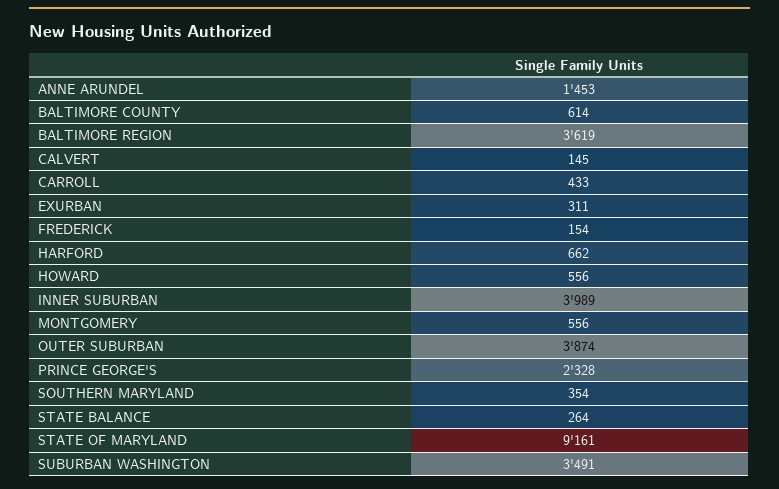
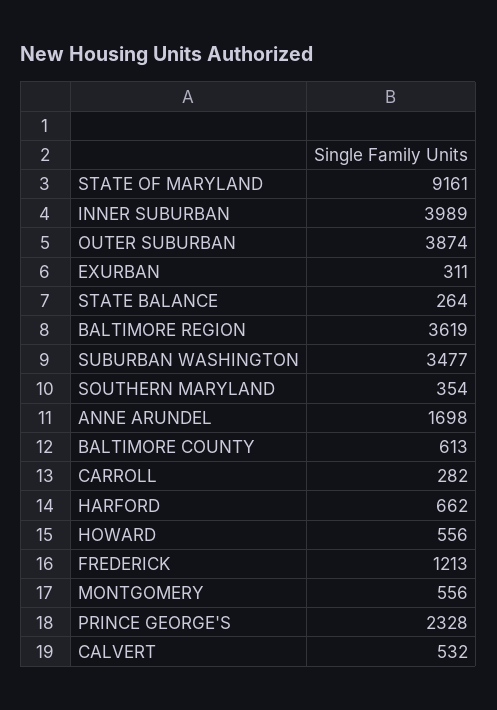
  {
-   "ANNE ARUNDEL": 1453,
+   "ANNE ARUNDEL": 1698,
-   "BALTIMORE COUNTY": 614,
+   "BALTIMORE COUNTY": 613,
    "BALTIMORE REGION": 3619,
-   "CALVERT": 145,
+   "CALVERT": 532,
-   "CARROLL": 433,
+   "CARROLL": 282,
    "EXURBAN": 311,
-   "FREDERICK": 154,
+   "FREDERICK": 1213,
    "HARFORD": 662,
    "HOWARD": 556,
    "INNER SUBURBAN": 3989,
    "MONTGOMERY": 556,
    "OUTER SUBURBAN": 3874,
    "PRINCE GEORGE'S": 2328,
    "SOUTHERN MARYLAND": 354,
    "STATE BALANCE": 264,
    "STATE OF MARYLAND": 9161,
-   "SUBURBAN WASHINGTON": 3491
+   "SUBURBAN WASHINGTON": 3477
  }

